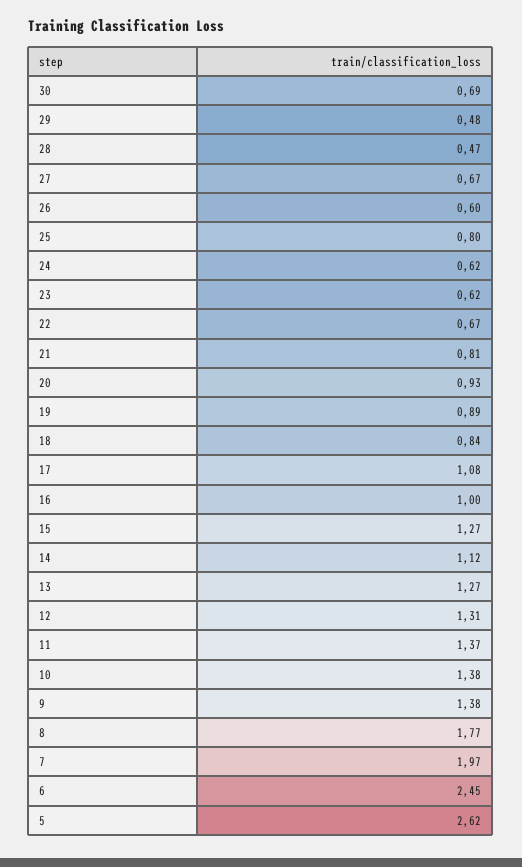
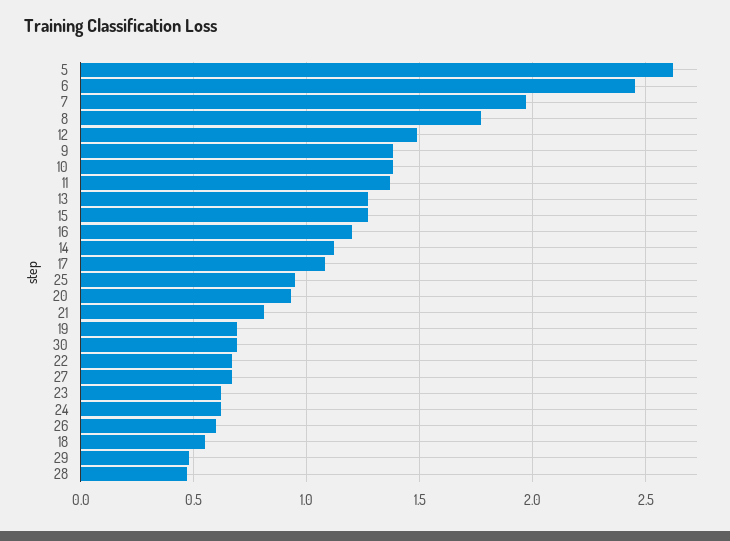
  {
    "30": 0.69,
    "29": 0.48,
    "28": 0.47,
    "27": 0.67,
    "26": 0.6,
-   "25": 0.8,
+   "25": 0.95,
    "24": 0.62,
    "23": 0.62,
    "22": 0.67,
    "21": 0.81,
    "20": 0.93,
-   "19": 0.89,
+   "19": 0.7,
-   "18": 0.84,
+   "18": 0.55,
    "17": 1.08,
-   "16": 1,
+   "16": 1.2,
    "15": 1.27,
    "14": 1.12,
    "13": 1.27,
-   "12": 1.31,
+   "12": 1.5,
    "11": 1.37,
    "10": 1.38,
    "9": 1.38,
    "8": 1.77,
    "7": 1.97,
    "6": 2.45,
    "5": 2.62
  }

